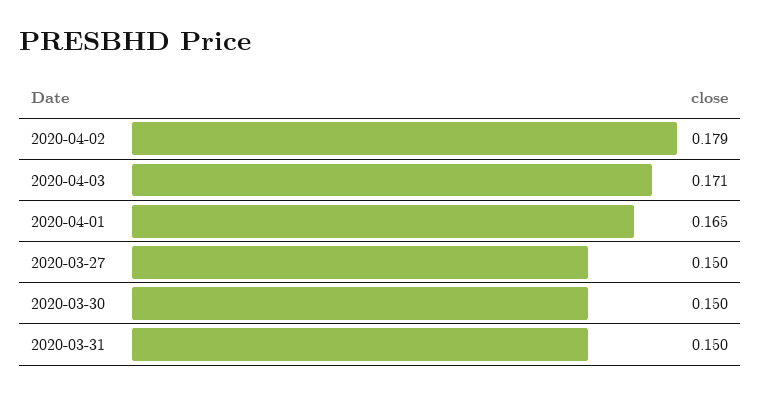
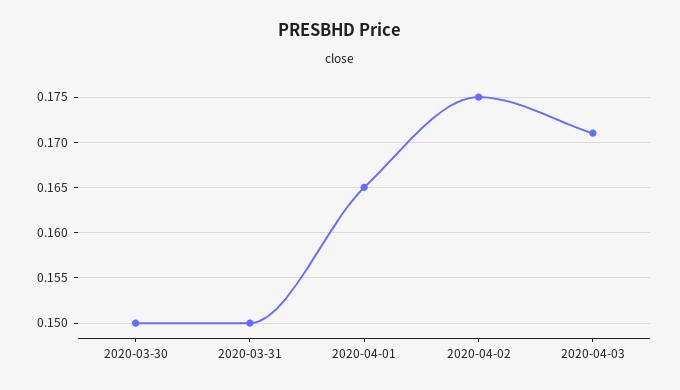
  {
-   "2020-04-02": 0.179,
+   "2020-04-02": 0.175,
    "2020-04-03": 0.171,
    "2020-04-01": 0.165,
-   "2020-03-27": 0.15,
    "2020-03-30": 0.15,
    "2020-03-31": 0.15
  }

